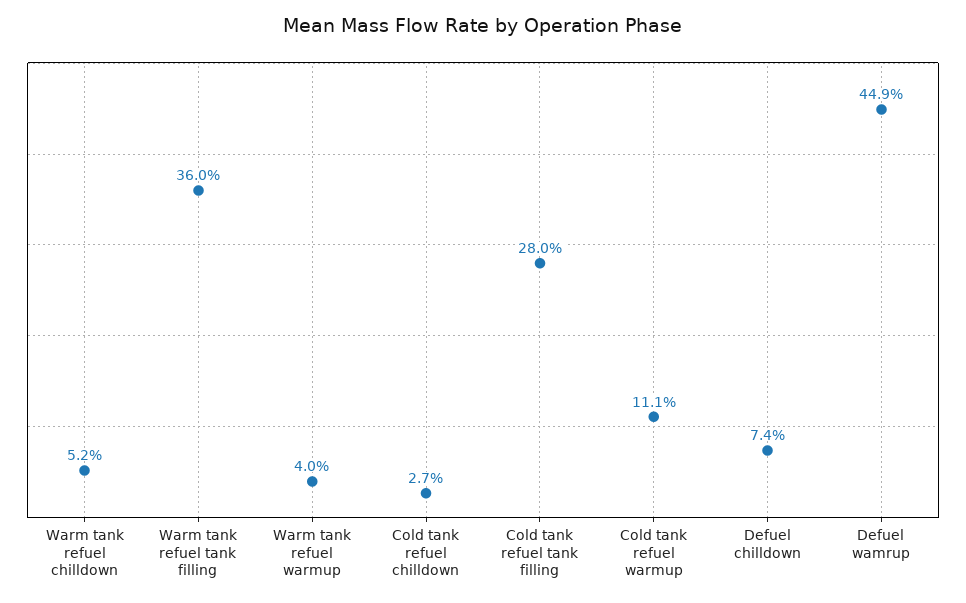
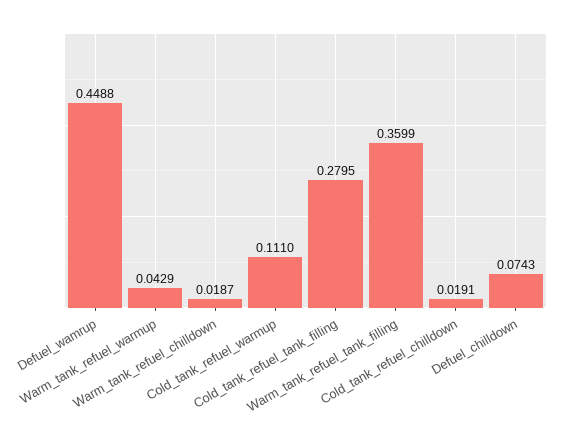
  {
-   "Warm tank refuel chilldown": 0.052,
+   "Warm tank refuel chilldown": 0.0187,
    "Warm tank refuel tank filling": 0.3599,
-   "Warm tank refuel warmup": 0.04,
+   "Warm tank refuel warmup": 0.0429,
-   "Cold tank refuel chilldown": 0.027,
+   "Cold tank refuel chilldown": 0.0191,
    "Cold tank refuel tank filling": 0.2795,
    "Cold tank refuel warmup": 0.111,
    "Defuel chilldown": 0.0743,
    "Defuel wamrup": 0.4488
  }

